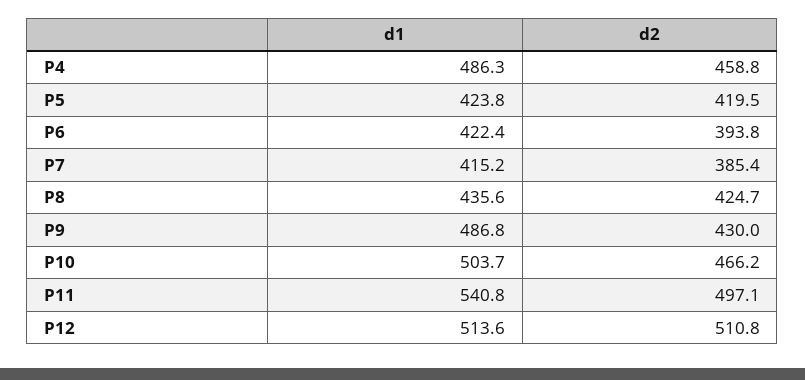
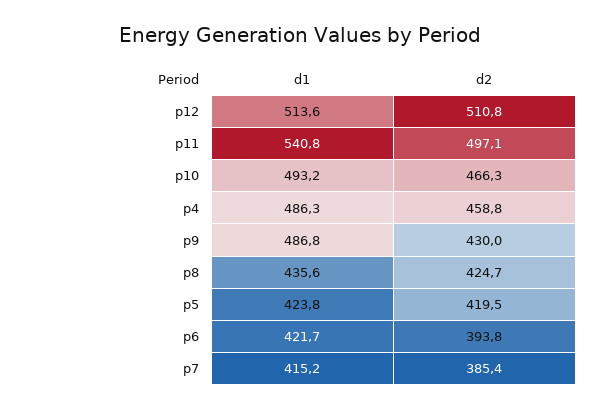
  {
    "d1": {
      "P4": 486.3,
      "P5": 423.8,
-     "P6": 422.4,
+     "P6": 421.7,
      "P7": 415.2,
      "P8": 435.6,
      "P9": 486.8,
-     "P10": 503.7,
+     "P10": 493.2,
      "P11": 540.8,
      "P12": 513.6
    },
    "d2": {
      "P4": 458.8,
      "P5": 419.5,
      "P6": 393.8,
      "P7": 385.4,
      "P8": 424.7,
      "P9": 430,
-     "P10": 466.2,
+     "P10": 466.3,
      "P11": 497.1,
      "P12": 510.8
    }
  }

